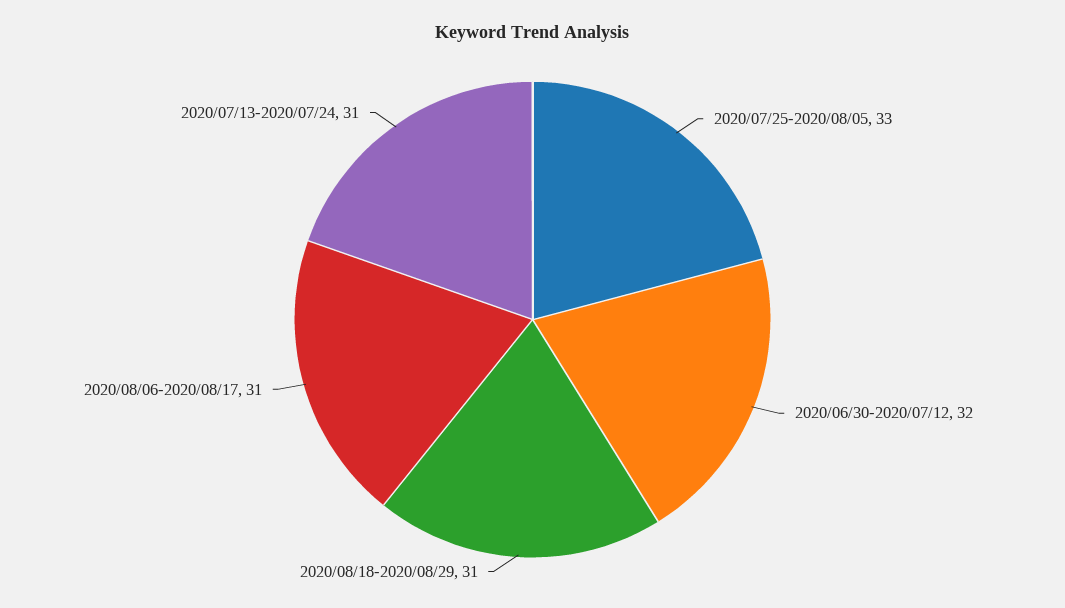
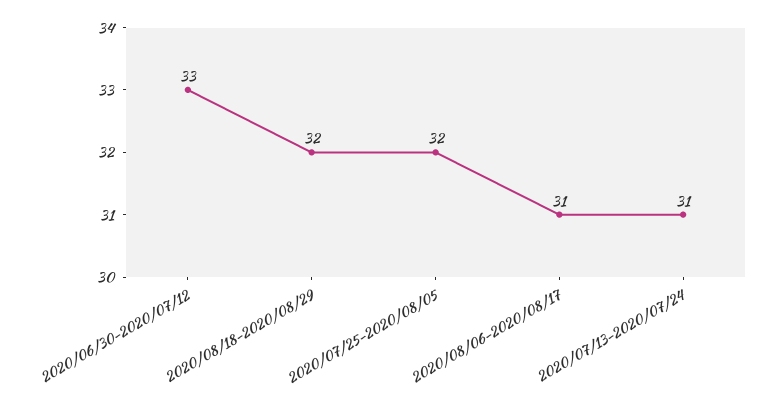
  {
-   "2020/07/25-2020/08/05": 33,
+   "2020/07/25-2020/08/05": 32,
-   "2020/06/30-2020/07/12": 32,
+   "2020/06/30-2020/07/12": 33,
-   "2020/08/18-2020/08/29": 31,
+   "2020/08/18-2020/08/29": 32,
    "2020/08/06-2020/08/17": 31,
    "2020/07/13-2020/07/24": 31
  }

